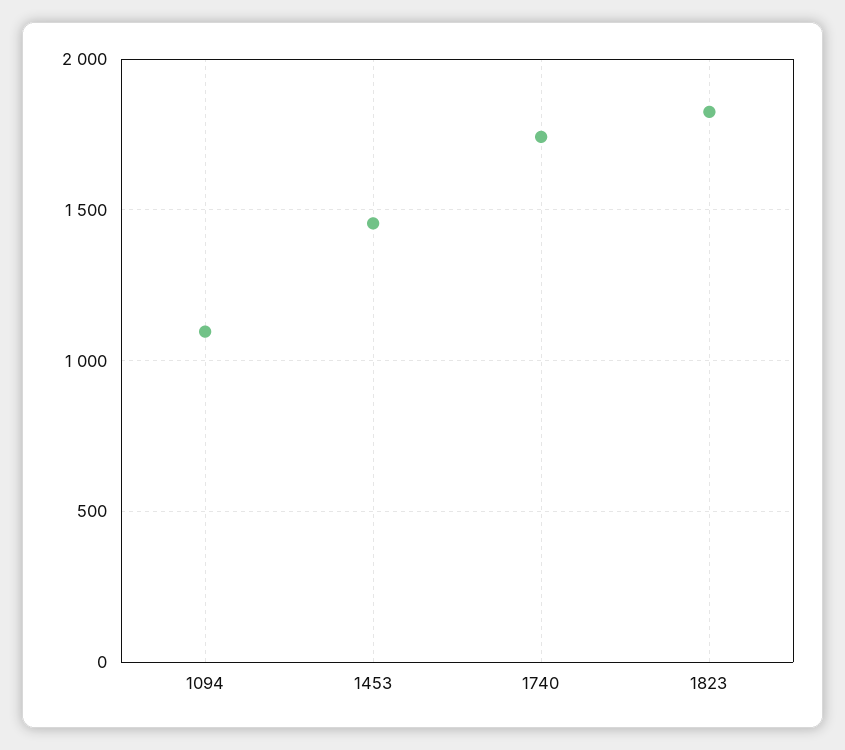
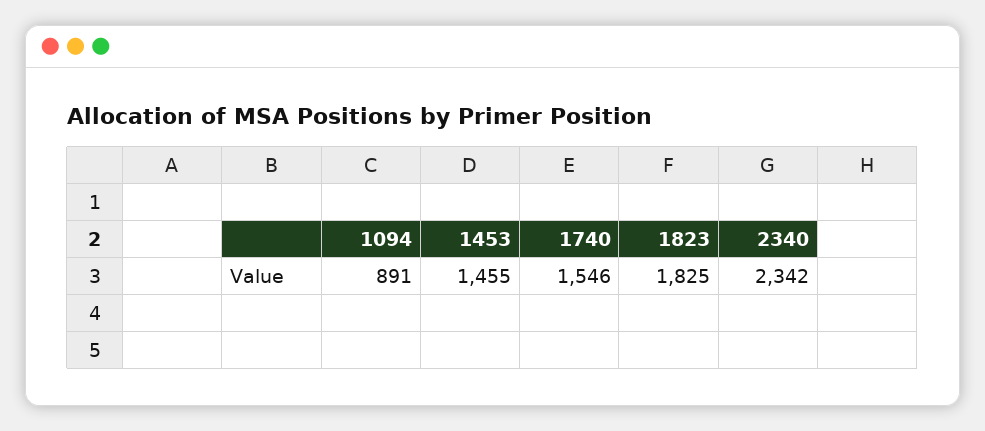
  {
-   "1094": 1100,
+   "1094": 891,
    "1453": 1455,
-   "1740": 1750,
+   "1740": 1546,
-   "1823": 1825
+   "1823": 1825,
+   "2340": 2342
  }

